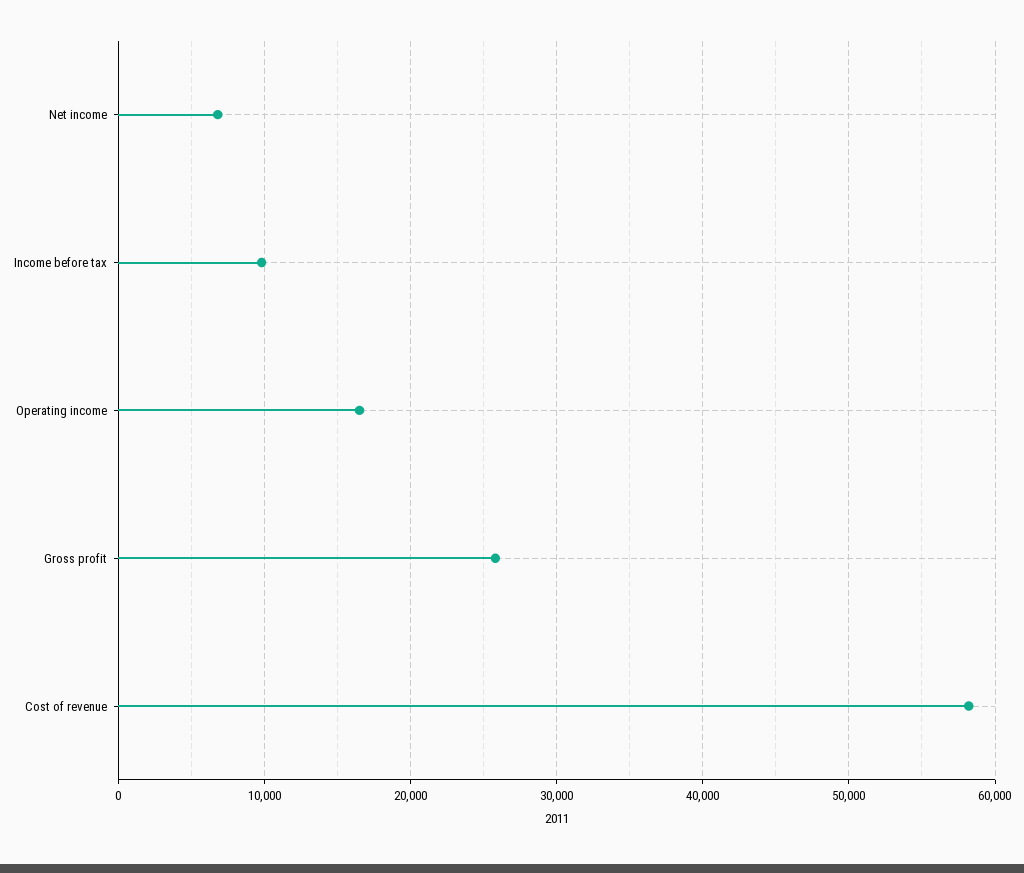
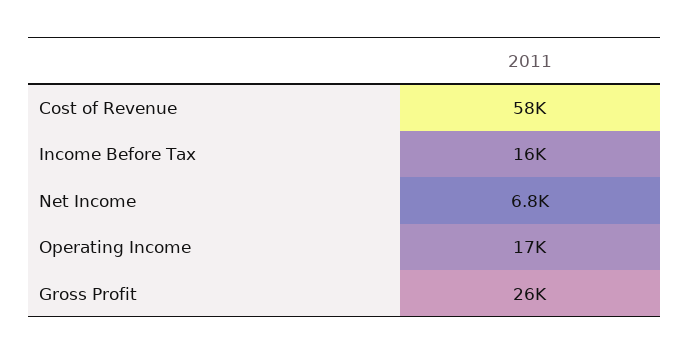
  {
    "Net income": 6800,
-   "Income before tax": 10000,
+   "Income before tax": 16000,
    "Operating income": 17000,
    "Gross profit": 26000,
    "Cost of revenue": 58000
  }

